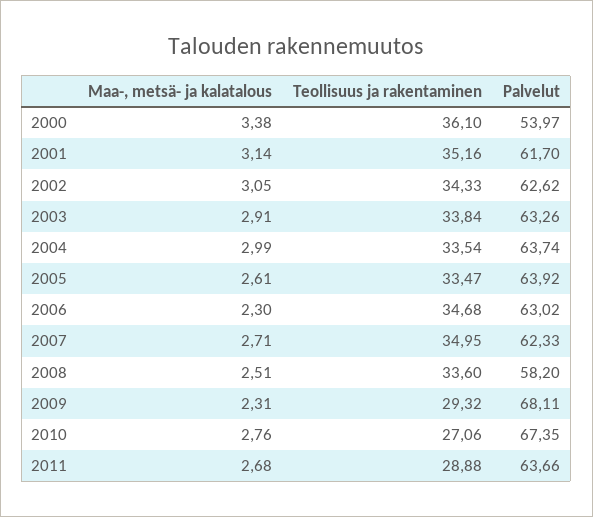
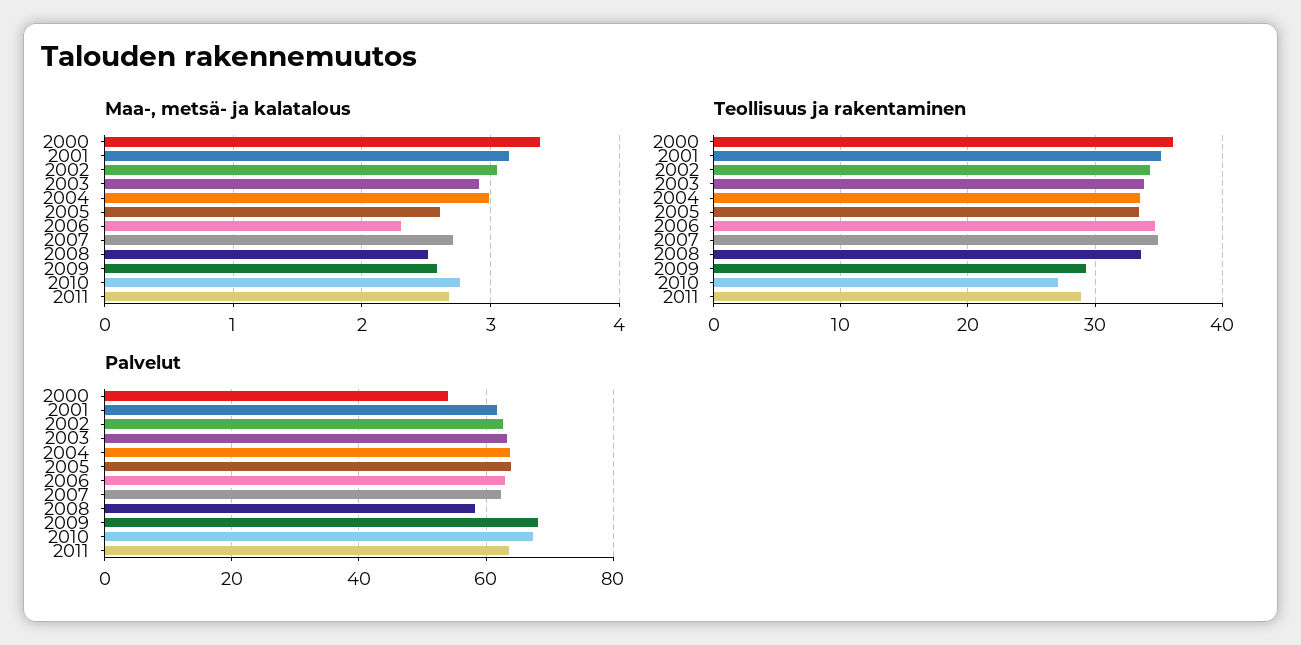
  {
    "Maa-, metsä- ja kalatalous": {
      "2000": 3.38,
      "2001": 3.14,
      "2002": 3.05,
      "2003": 2.91,
      "2004": 2.99,
      "2005": 2.61,
      "2006": 2.3,
      "2007": 2.71,
      "2008": 2.51,
-     "2009": 2.31,
+     "2009": 2.6,
      "2010": 2.76,
      "2011": 2.68
    },
    "Teollisuus ja rakentaminen": {
      "2000": 36.1,
      "2001": 35.16,
      "2002": 34.33,
      "2003": 33.84,
      "2004": 33.54,
      "2005": 33.47,
      "2006": 34.68,
      "2007": 34.95,
      "2008": 33.6,
      "2009": 29.32,
      "2010": 27.06,
      "2011": 28.88
    },
    "Palvelut": {
      "2000": 53.97,
      "2001": 61.7,
      "2002": 62.62,
      "2003": 63.26,
      "2004": 63.74,
      "2005": 63.92,
      "2006": 63.02,
      "2007": 62.33,
      "2008": 58.2,
      "2009": 68.11,
      "2010": 67.35,
      "2011": 63.66
    }
  }

